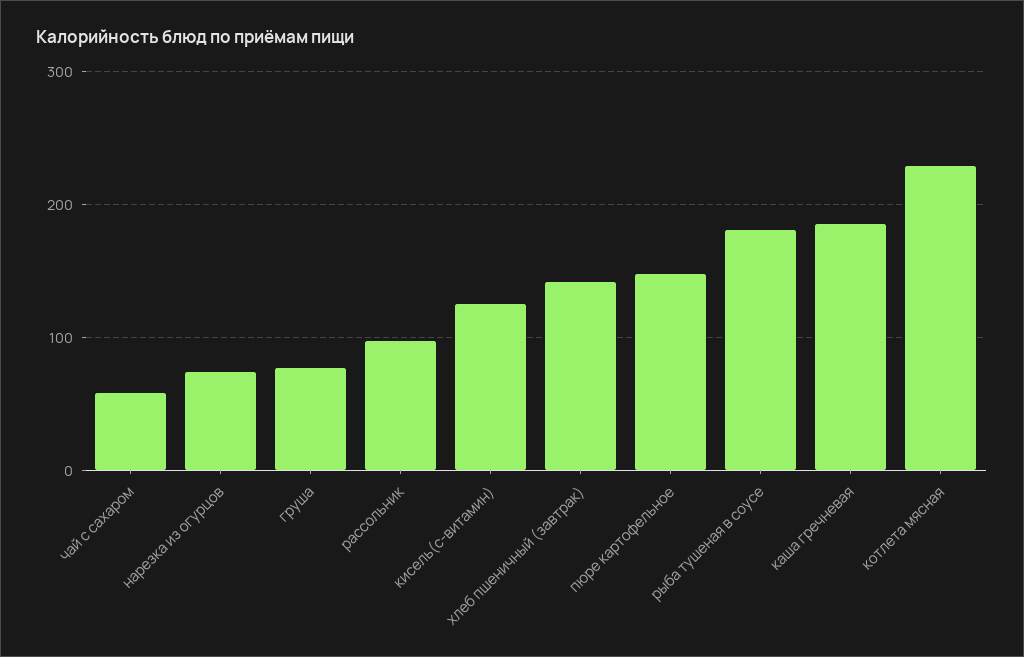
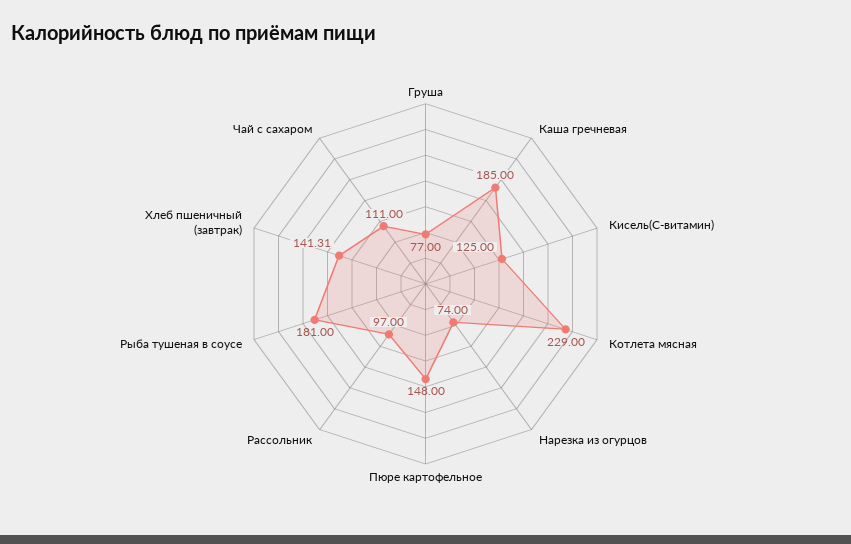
  {
-   "чай с сахаром": 60,
+   "чай с сахаром": 111,
    "нарезка из огурцов": 74,
    "груша": 77,
    "рассольник": 97,
    "кисель(с-витамин)": 125,
    "хлеб пшеничный (завтрак)": 141.31,
    "пюре картофельное": 148,
    "рыба тушеная в соусе": 181,
    "каша гречневая": 185,
    "котлета мясная": 229
  }

